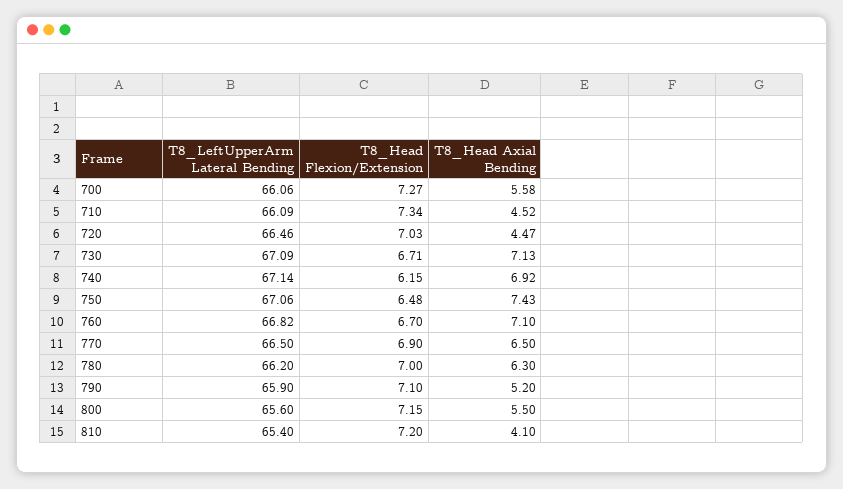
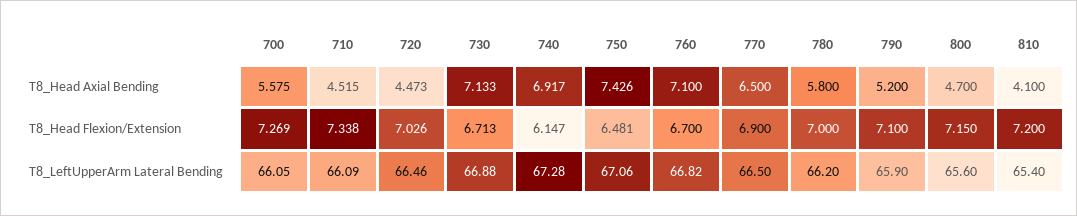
  {
    "T8_LeftUpperArm Lateral Bending": {
-     "700": 66.06,
+     "700": 66.05,
      "710": 66.09,
      "720": 66.46,
-     "730": 67.09,
+     "730": 66.88,
-     "740": 67.14,
+     "740": 67.28,
      "750": 67.06,
      "760": 66.82,
      "770": 66.5,
      "780": 66.2,
      "790": 65.9,
      "800": 65.6,
      "810": 65.4
    },
    "T8_Head Flexion/Extension": {
      "700": 7.269,
      "710": 7.338,
      "720": 7.026,
      "730": 6.713,
      "740": 6.147,
      "750": 6.481,
      "760": 6.7,
      "770": 6.9,
      "780": 7,
      "790": 7.1,
      "800": 7.15,
      "810": 7.2
    },
    "T8_Head Axial Bending": {
      "700": 5.575,
      "710": 4.515,
      "720": 4.473,
      "730": 7.133,
      "740": 6.917,
      "750": 7.426,
      "760": 7.1,
      "770": 6.5,
-     "780": 6.3,
+     "780": 5.8,
      "790": 5.2,
-     "800": 5.5,
+     "800": 4.7,
      "810": 4.1
    }
  }

